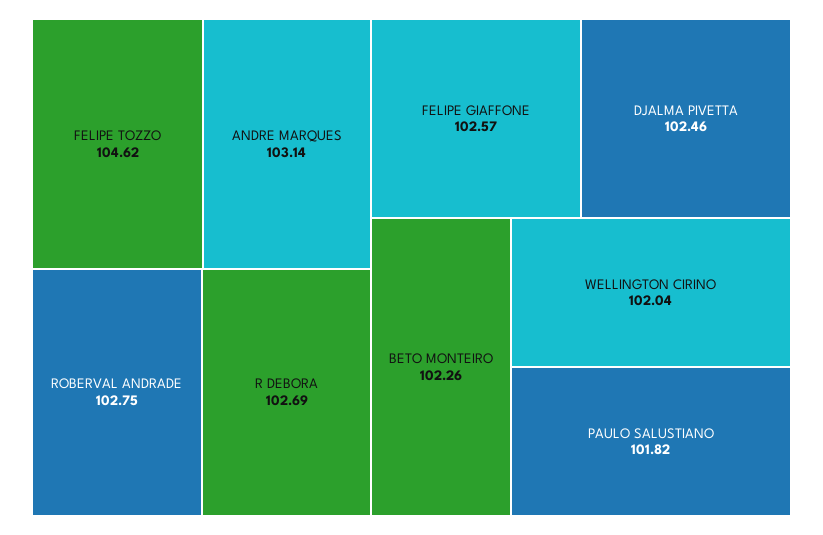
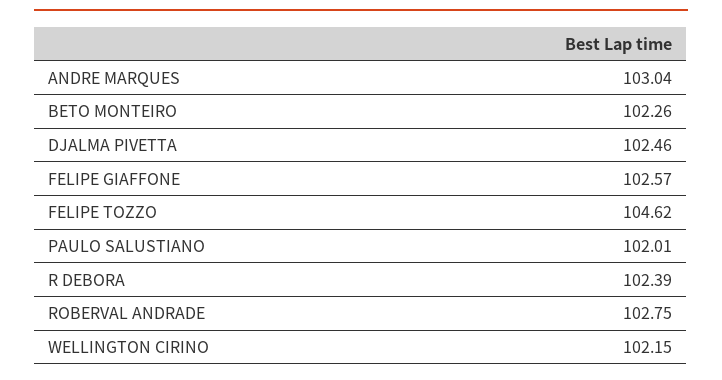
  {
    "FELIPE TOZZO": 104.62,
-   "ANDRE MARQUES": 103.14,
+   "ANDRE MARQUES": 103.04,
    "ROBERVAL ANDRADE": 102.75,
-   "R DEBORA": 102.69,
+   "R DEBORA": 102.39,
    "FELIPE GIAFFONE": 102.57,
    "DJALMA PIVETTA": 102.46,
    "BETO MONTEIRO": 102.26,
-   "WELLINGTON CIRINO": 102.04,
+   "WELLINGTON CIRINO": 102.15,
-   "PAULO SALUSTIANO": 101.82
+   "PAULO SALUSTIANO": 102.01
  }

